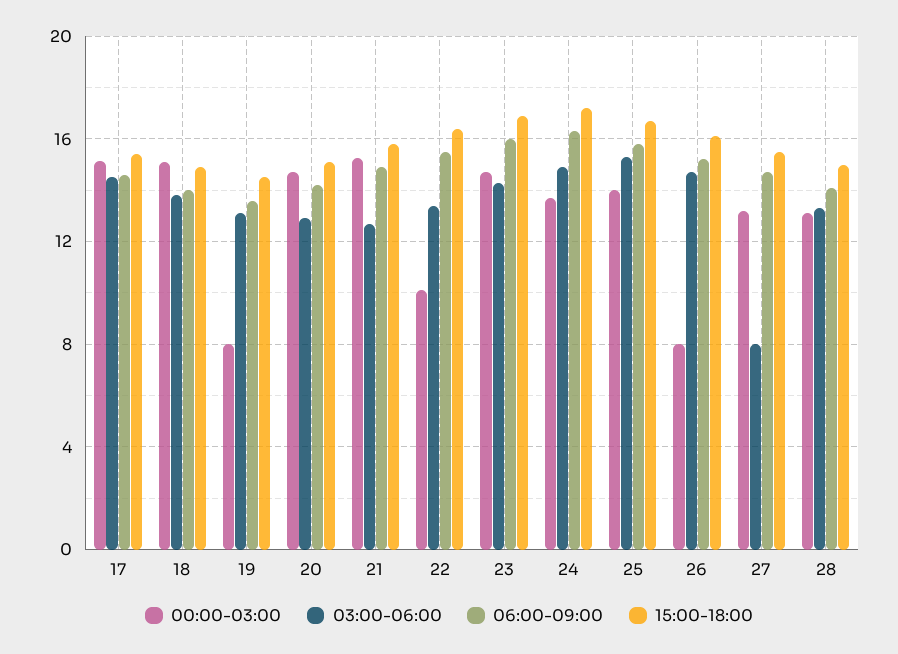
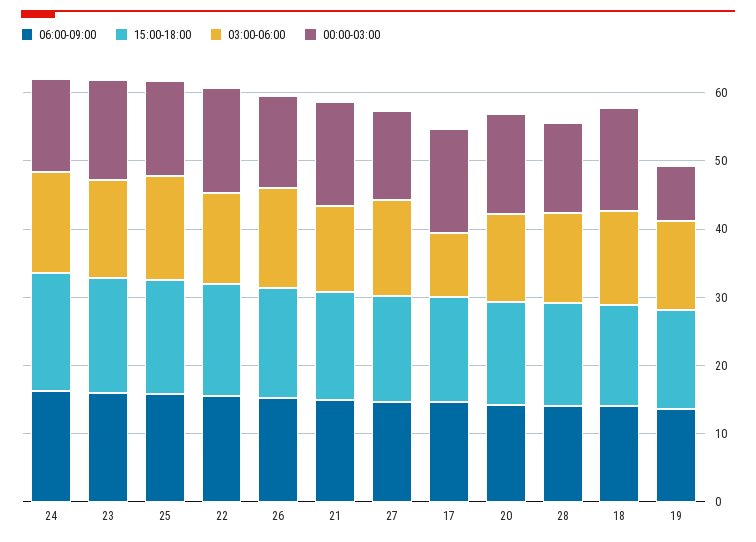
  {
    "00:00-03:00": {
      "17": 15,
      "18": 15,
      "19": 8,
      "20": 14.5,
      "21": 15.5,
-     "22": 10,
+     "22": 16,
      "23": 14.5,
      "24": 13.5,
      "25": 14,
-     "26": 8,
+     "26": 14,
      "27": 13,
      "28": 13
    },
    "03:00-06:00": {
-     "17": 14.5,
+     "17": 10,
      "18": 14,
      "19": 13,
      "20": 13,
      "21": 12.5,
      "22": 13.5,
      "23": 14.5,
      "24": 15,
      "25": 15.5,
      "26": 14.5,
-     "27": 8,
+     "27": 14,
      "28": 13.5
    },
    "06:00-09:00": {
      "17": 14.5,
      "18": 14,
      "19": 13.5,
      "20": 14,
      "21": 15,
      "22": 15.5,
      "23": 16,
      "24": 16.5,
      "25": 16,
      "26": 15,
      "27": 14.5,
      "28": 14
    },
    "15:00-18:00": {
      "17": 15.5,
      "18": 15,
      "19": 14.5,
      "20": 15,
      "21": 16,
      "22": 16.5,
      "23": 17,
      "24": 17,
      "25": 16.5,
      "26": 16,
      "27": 15.5,
      "28": 15
    }
  }

